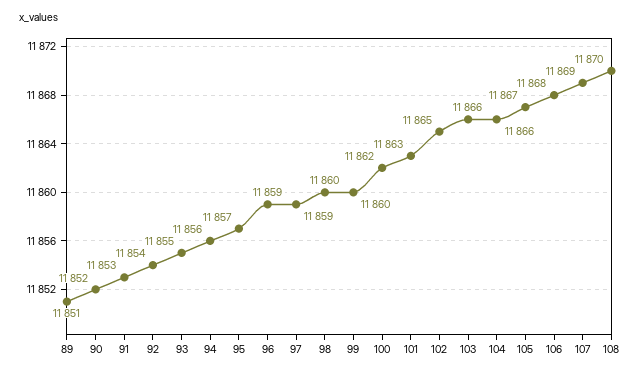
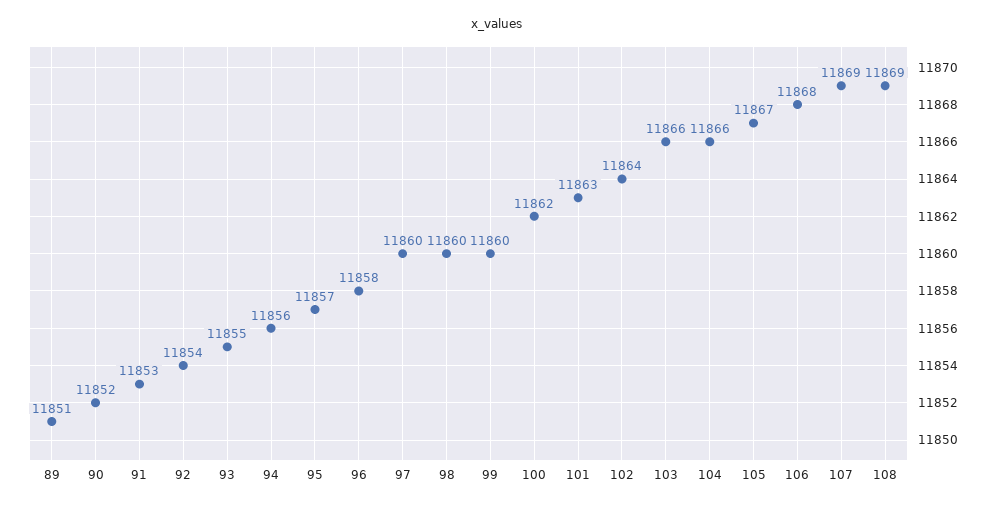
  {
    "89": 11851,
    "90": 11852,
    "91": 11853,
    "92": 11854,
    "93": 11855,
    "94": 11856,
    "95": 11857,
-   "96": 11859,
+   "96": 11858,
-   "97": 11859,
+   "97": 11860,
    "98": 11860,
    "99": 11860,
    "100": 11862,
    "101": 11863,
-   "102": 11865,
+   "102": 11864,
    "103": 11866,
    "104": 11866,
    "105": 11867,
    "106": 11868,
    "107": 11869,
-   "108": 11870
+   "108": 11869
  }

